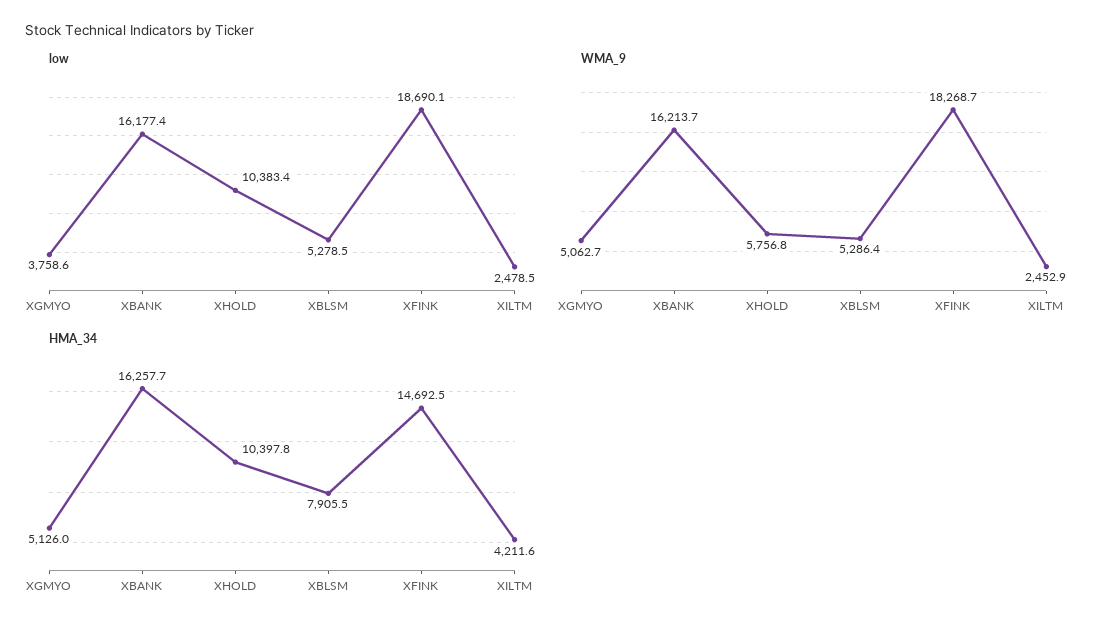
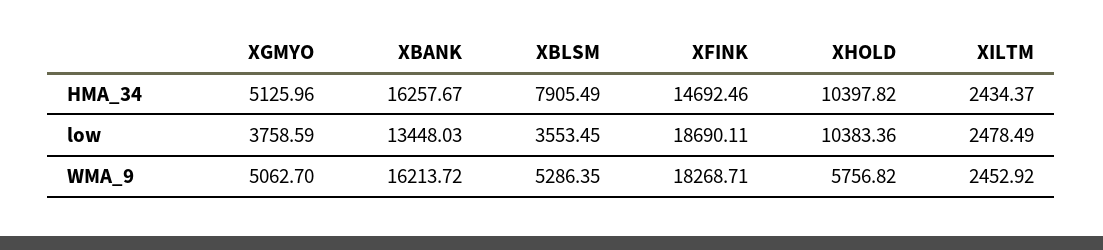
  {
    "low": {
      "XGMYO": 3758.59,
-     "XBANK": 16177.4,
+     "XBANK": 13448.03,
      "XHOLD": 10383.36,
-     "XBLSM": 5278.5,
+     "XBLSM": 3553.45,
      "XFINK": 18690.11,
      "XILTM": 2478.49
    },
    "WMA_9": {
      "XGMYO": 5062.7,
      "XBANK": 16213.72,
      "XHOLD": 5756.82,
      "XBLSM": 5286.35,
      "XFINK": 18268.71,
      "XILTM": 2452.92
    },
    "HMA_34": {
      "XGMYO": 5125.96,
      "XBANK": 16257.67,
      "XHOLD": 10397.82,
      "XBLSM": 7905.49,
      "XFINK": 14692.46,
-     "XILTM": 4211.6
+     "XILTM": 2434.37
    }
  }

